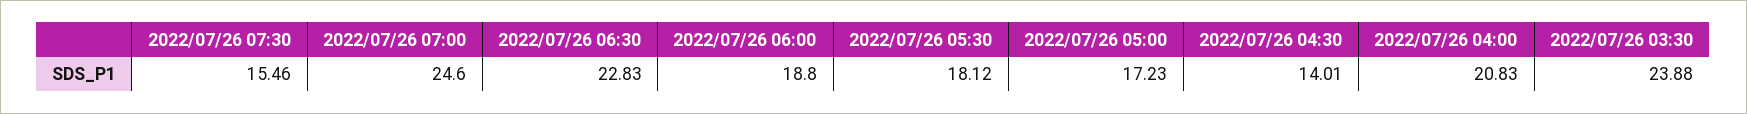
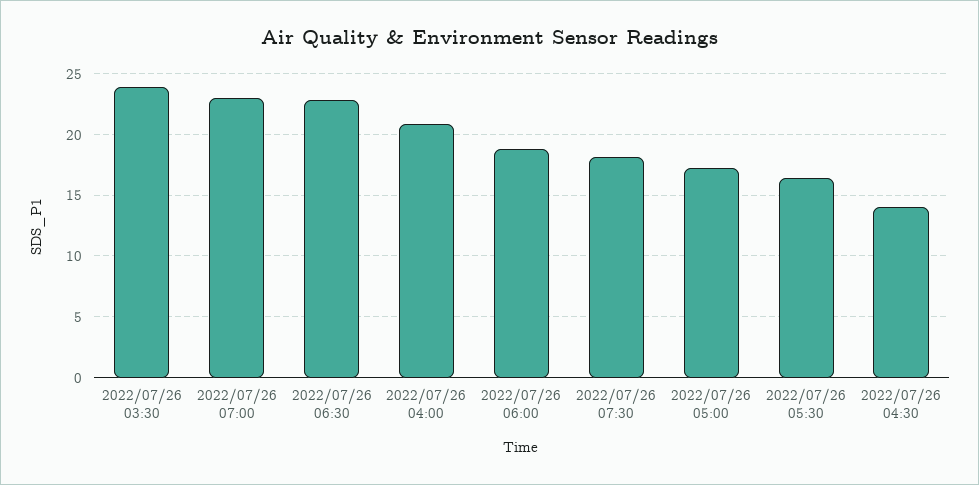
  {
-   "2022/07/26 07:30": 15.46,
+   "2022/07/26 07:30": 18,
-   "2022/07/26 07:00": 24.6,
+   "2022/07/26 07:00": 23,
    "2022/07/26 06:30": 22.83,
    "2022/07/26 06:00": 18.8,
-   "2022/07/26 05:30": 18.12,
+   "2022/07/26 05:30": 16.5,
    "2022/07/26 05:00": 17.23,
    "2022/07/26 04:30": 14.01,
    "2022/07/26 04:00": 20.83,
    "2022/07/26 03:30": 23.88
  }

